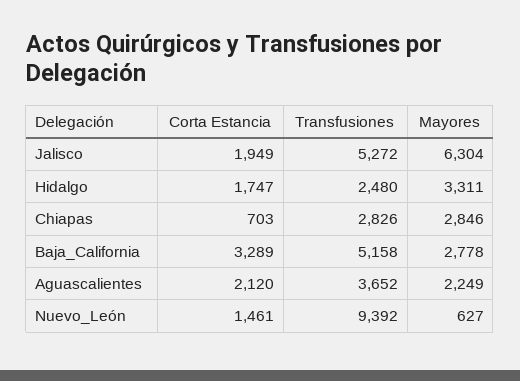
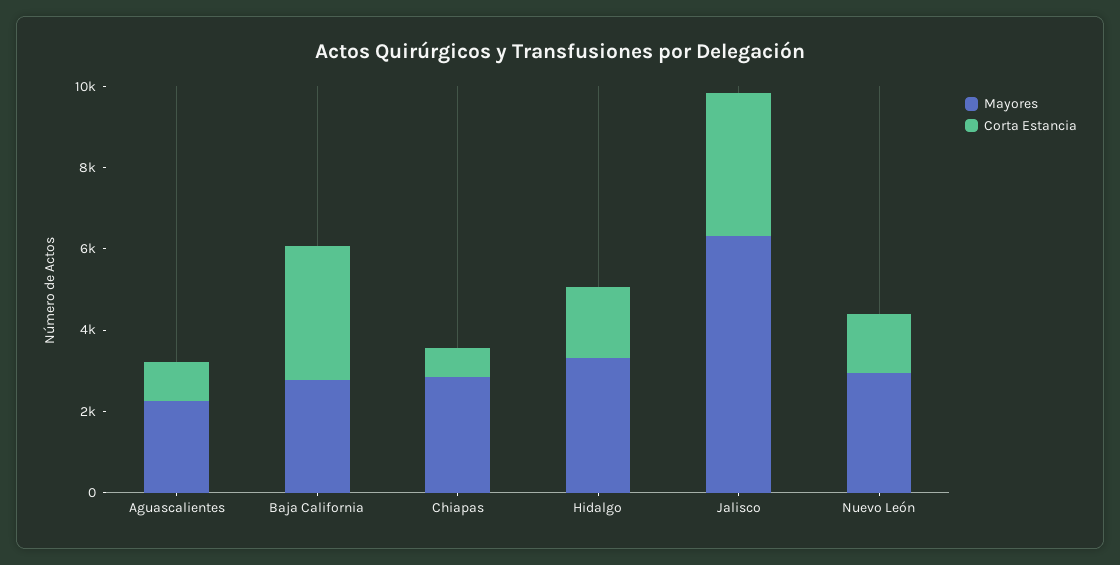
  {
    "Corta Estancia": {
-     "Jalisco": 1949,
+     "Jalisco": 3500,
      "Hidalgo": 1747,
      "Chiapas": 703,
      "Baja_California": 3289,
-     "Aguascalientes": 2120,
+     "Aguascalientes": 1000,
      "Nuevo_León": 1461
    },
-   "Transfusiones": {
-     "Jalisco": 5272,
-     "Hidalgo": 2480,
-     "Chiapas": 2826,
-     "Baja_California": 5158,
-     "Aguascalientes": 3652,
-     "Nuevo_León": 9392
-   },
    "Mayores": {
      "Jalisco": 6304,
      "Hidalgo": 3311,
      "Chiapas": 2846,
      "Baja_California": 2778,
      "Aguascalientes": 2249,
-     "Nuevo_León": 627
+     "Nuevo_León": 3000
    }
  }

